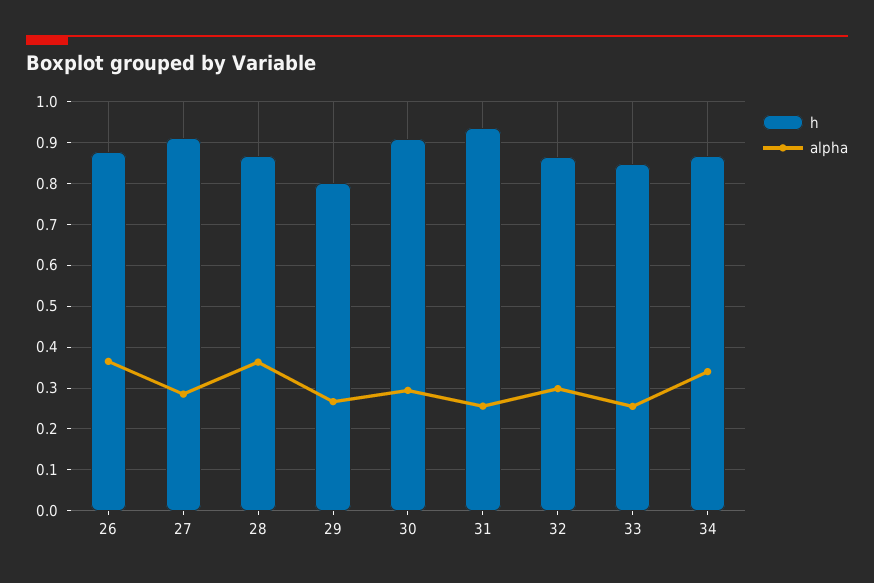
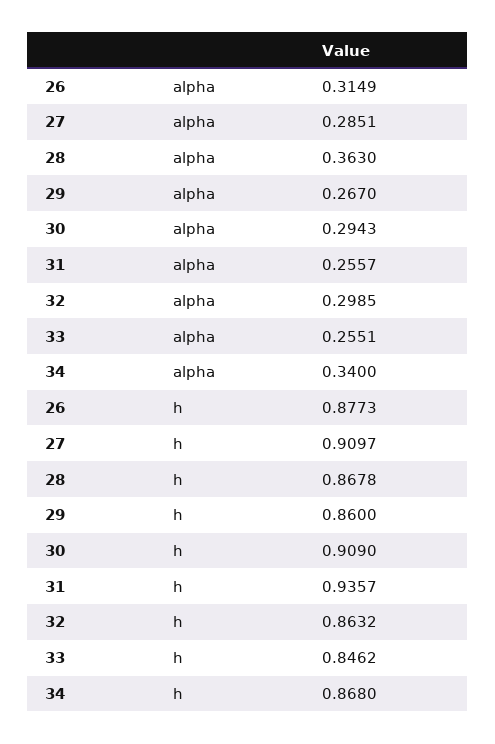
  {
    "h": {
      "26": 0.8773,
      "27": 0.9097,
      "28": 0.8678,
-     "29": 0.8,
+     "29": 0.86,
      "30": 0.909,
      "31": 0.9357,
      "32": 0.8632,
      "33": 0.8462,
      "34": 0.868
    },
    "alpha": {
-     "26": 0.36,
+     "26": 0.3149,
      "27": 0.2851,
      "28": 0.363,
      "29": 0.267,
      "30": 0.2943,
      "31": 0.2557,
      "32": 0.2985,
      "33": 0.2551,
      "34": 0.34
    }
  }

